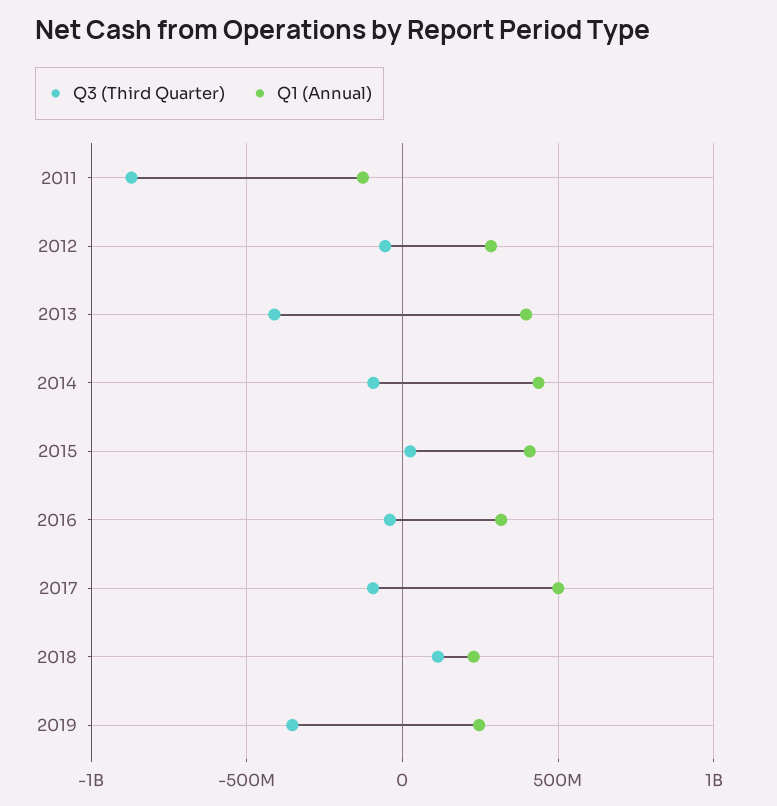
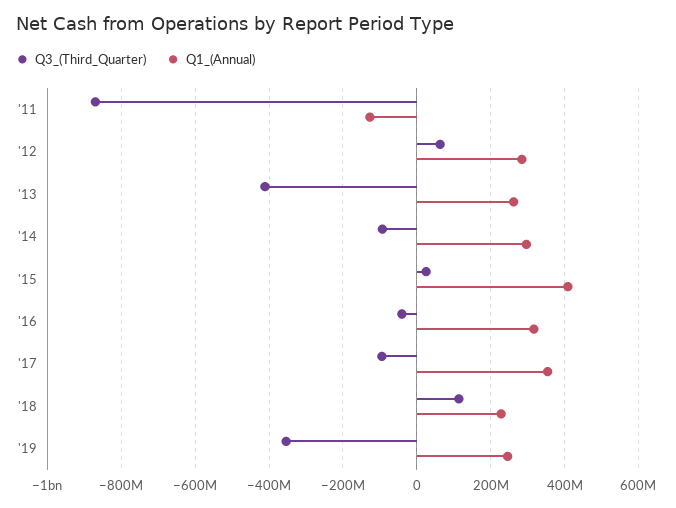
  {
    "Q3 (Third Quarter)": {
      "2011": -880000000,
-     "2012": -50000000,
+     "2012": 60000000,
      "2013": -420000000,
      "2014": -100000000,
      "2015": 20000000,
      "2016": -40000000,
      "2017": -100000000,
      "2018": 120000000,
      "2019": -360000000
    },
    "Q1 (Annual)": {
      "2011": -120000000,
      "2012": 280000000,
-     "2013": 400000000,
+     "2013": 260000000,
-     "2014": 450000000,
+     "2014": 300000000,
      "2015": 400000000,
      "2016": 320000000,
-     "2017": 500000000,
+     "2017": 360000000,
      "2018": 220000000,
      "2019": 240000000
    }
  }

